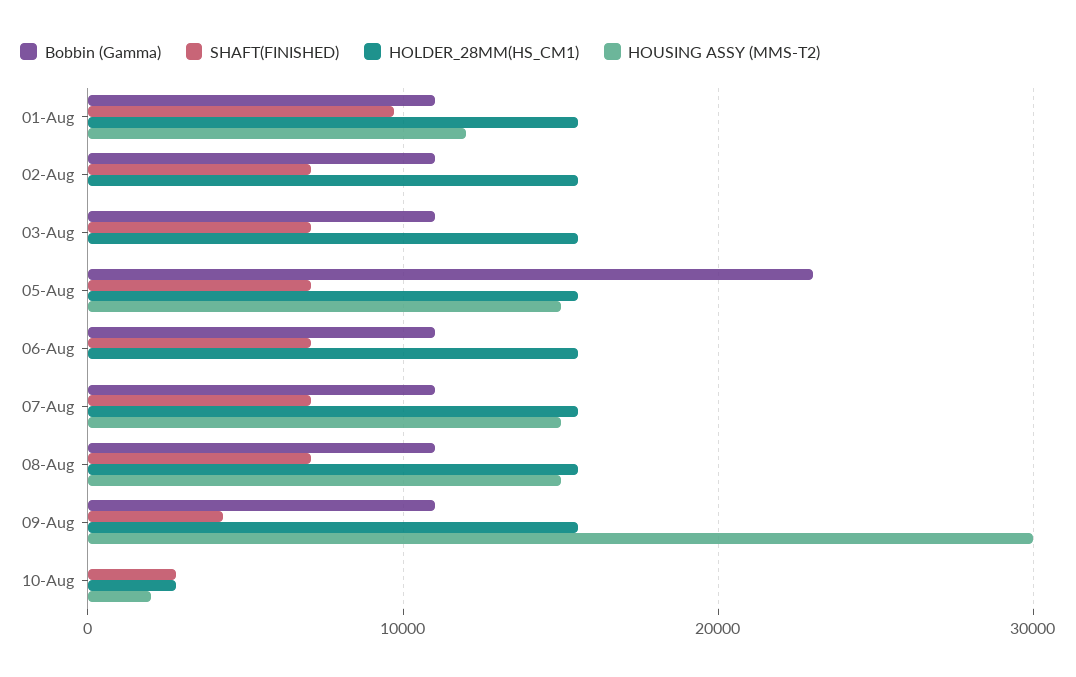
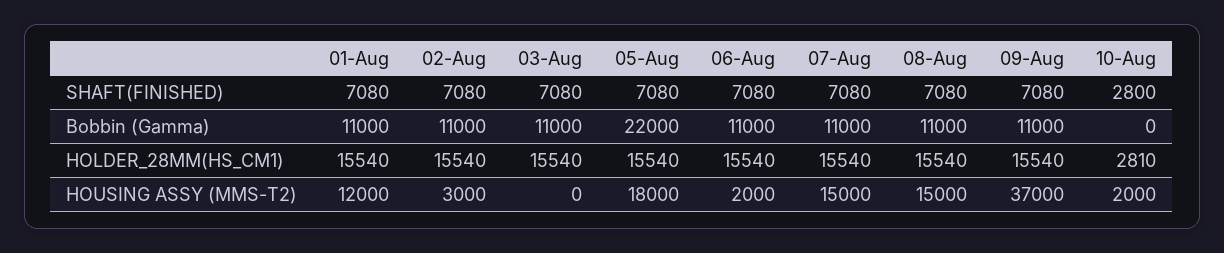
  {
    "Bobbin (Gamma)": {
      "01-Aug": 11000,
      "02-Aug": 11000,
      "03-Aug": 11000,
-     "05-Aug": 23000,
+     "05-Aug": 22000,
      "06-Aug": 11000,
      "07-Aug": 11000,
      "08-Aug": 11000,
      "09-Aug": 11000,
      "10-Aug": 0
    },
    "SHAFT(FINISHED)": {
-     "01-Aug": 10000,
+     "01-Aug": 7080,
      "02-Aug": 7080,
      "03-Aug": 7080,
      "05-Aug": 7080,
      "06-Aug": 7080,
      "07-Aug": 7080,
      "08-Aug": 7080,
-     "09-Aug": 4000,
+     "09-Aug": 7080,
      "10-Aug": 2800
    },
    "HOLDER_28MM(HS_CM1)": {
      "01-Aug": 15540,
      "02-Aug": 15540,
      "03-Aug": 15540,
      "05-Aug": 15540,
      "06-Aug": 15540,
      "07-Aug": 15540,
      "08-Aug": 15540,
      "09-Aug": 15540,
      "10-Aug": 2810
    },
    "HOUSING ASSY (MMS-T2)": {
      "01-Aug": 12000,
-     "02-Aug": 0,
+     "02-Aug": 3000,
      "03-Aug": 0,
-     "05-Aug": 15000,
+     "05-Aug": 18000,
-     "06-Aug": 0,
+     "06-Aug": 2000,
      "07-Aug": 15000,
      "08-Aug": 15000,
-     "09-Aug": 30000,
+     "09-Aug": 37000,
      "10-Aug": 2000
    }
  }

